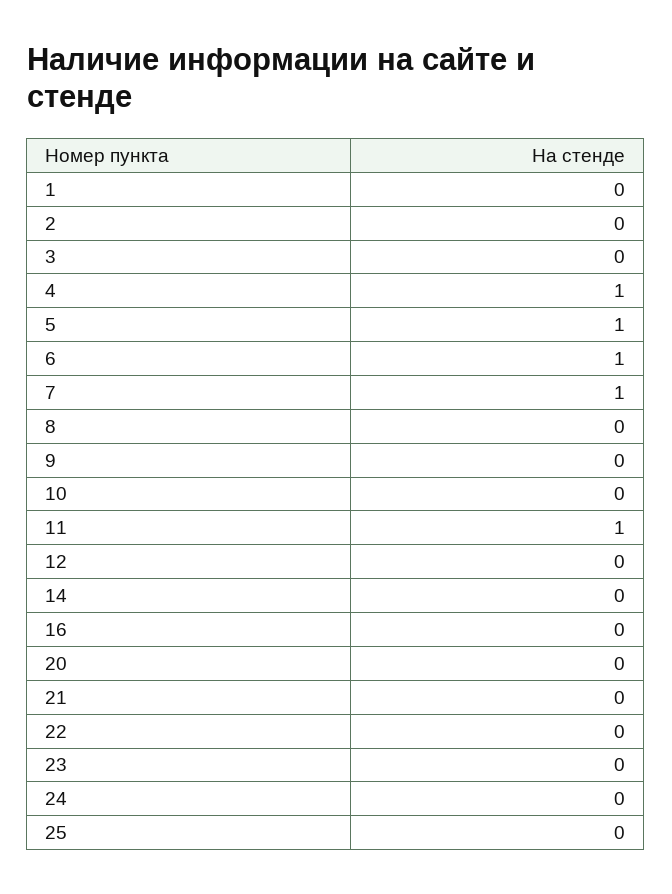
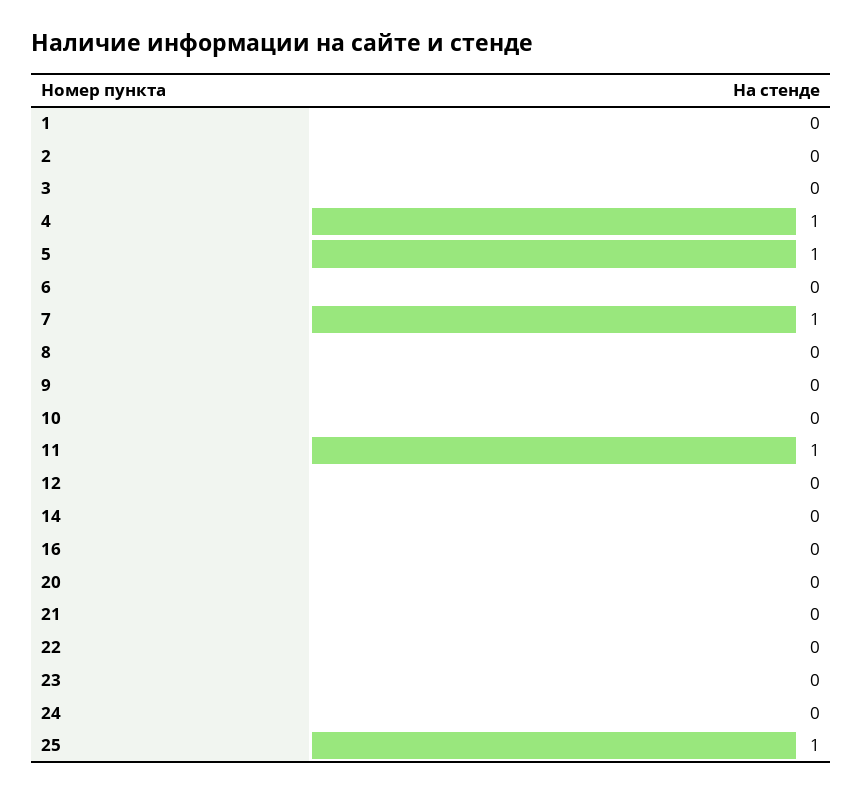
  {
    "1": 0,
    "2": 0,
    "3": 0,
    "4": 1,
    "5": 1,
-   "6": 1,
+   "6": 0,
    "7": 1,
    "8": 0,
    "9": 0,
    "10": 0,
    "11": 1,
    "12": 0,
    "14": 0,
    "16": 0,
    "20": 0,
    "21": 0,
    "22": 0,
    "23": 0,
    "24": 0,
-   "25": 0
+   "25": 1
  }

